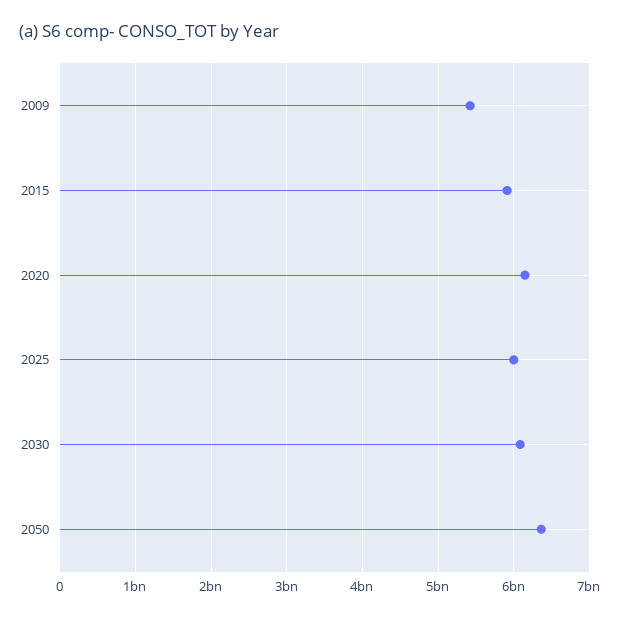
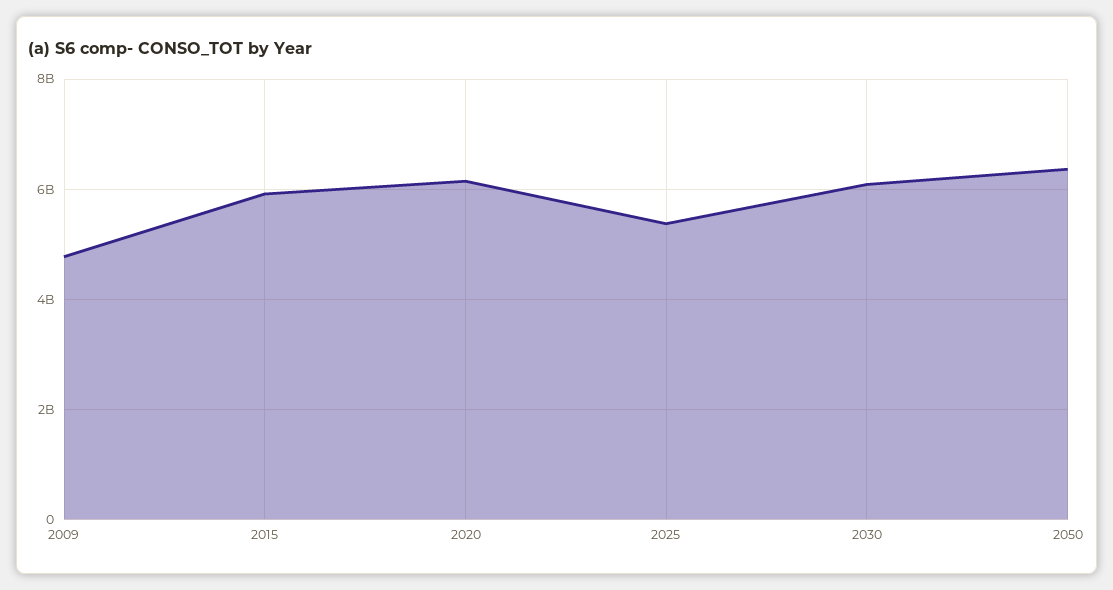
  {
-   "2009": 5400000000,
+   "2009": 4800000000,
    "2015": 5900000000,
    "2020": 6100000000,
-   "2025": 6000000000,
+   "2025": 5400000000,
    "2030": 6100000000,
    "2050": 6400000000
  }

